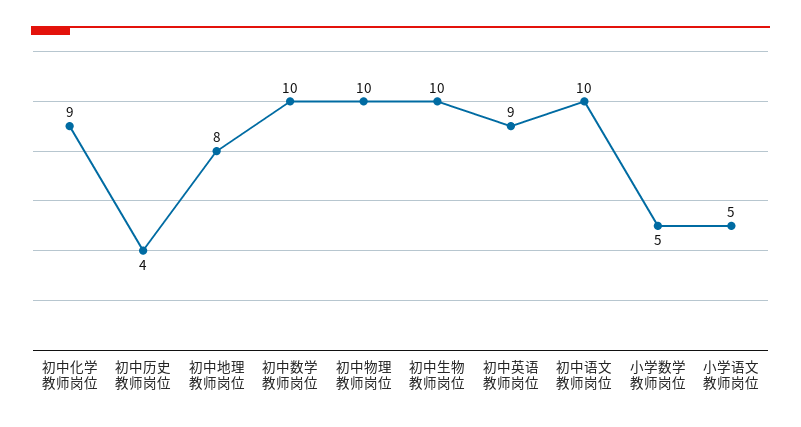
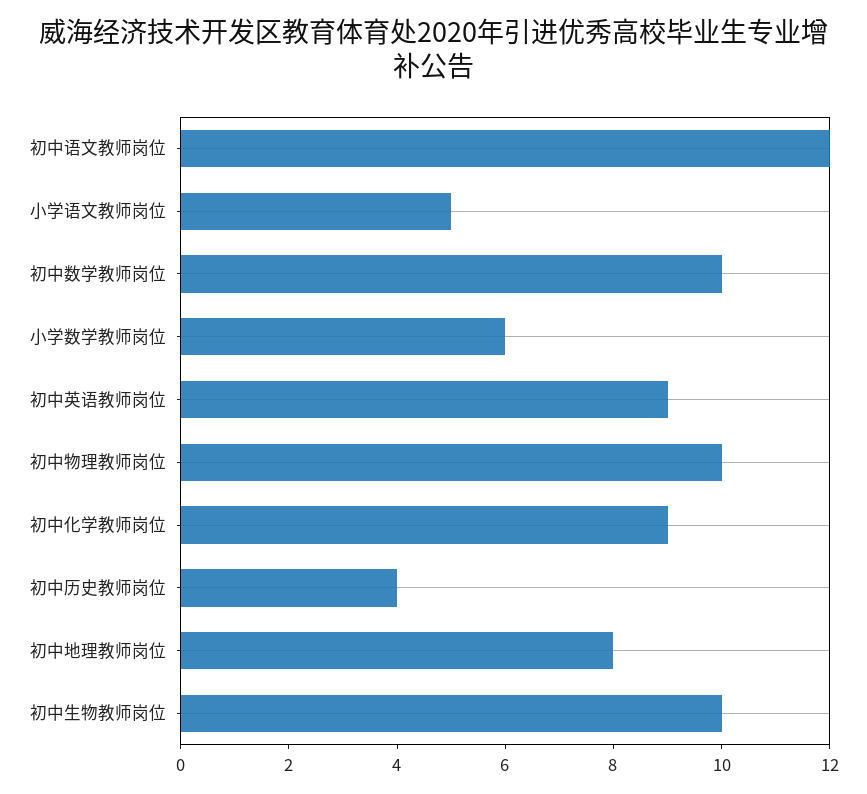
  {
    "初中化学教师岗位": 9,
    "初中历史教师岗位": 4,
    "初中地理教师岗位": 8,
    "初中数学教师岗位": 10,
    "初中物理教师岗位": 10,
    "初中生物教师岗位": 10,
    "初中英语教师岗位": 9,
-   "初中语文教师岗位": 10,
+   "初中语文教师岗位": 12,
-   "小学数学教师岗位": 5,
+   "小学数学教师岗位": 6,
    "小学语文教师岗位": 5
  }

